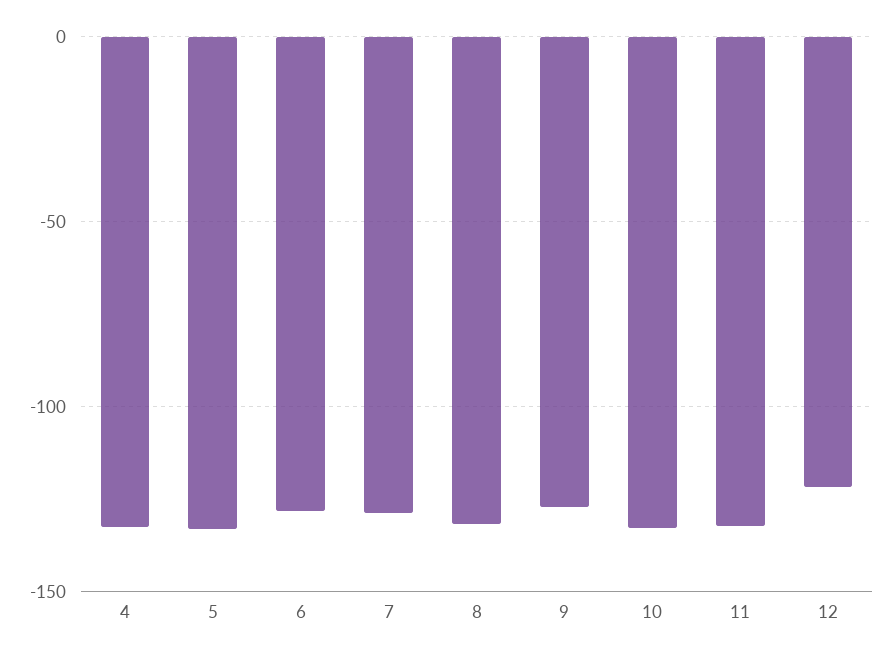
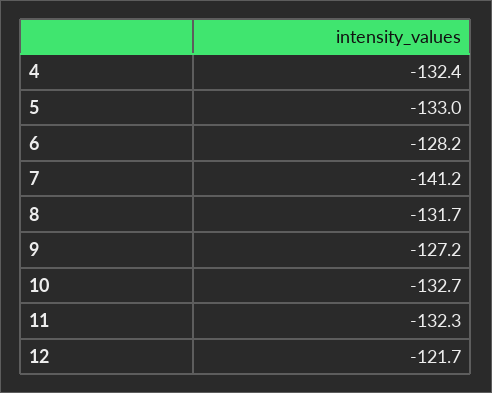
  {
    "4": -132.4,
    "5": -133,
    "6": -128.2,
-   "7": -130,
+   "7": -141.2,
    "8": -131.7,
    "9": -127.2,
    "10": -132.7,
    "11": -132.3,
    "12": -121.7
  }

